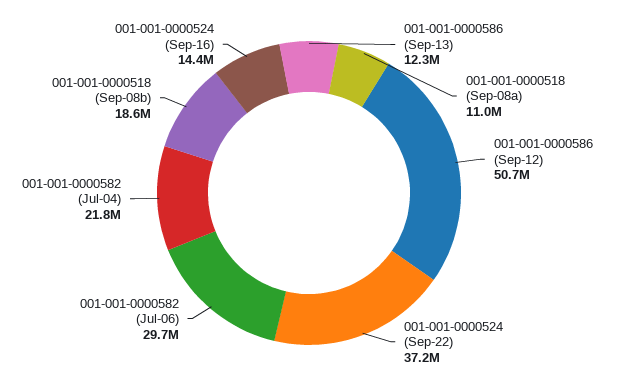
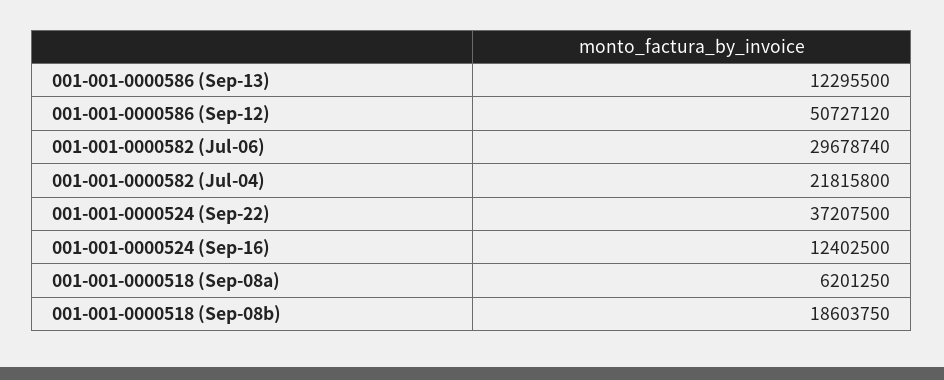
  {
    "001-001-0000586 (Sep-13)": 12295500,
-   "001-001-0000518 (Sep-08a)": 11000000,
+   "001-001-0000518 (Sep-08a)": 6201250,
    "001-001-0000586 (Sep-12)": 50727120,
    "001-001-0000524 (Sep-22)": 37207500,
    "001-001-0000582 (Jul-06)": 29678740,
    "001-001-0000582 (Jul-04)": 21815800,
    "001-001-0000518 (Sep-08b)": 18603750,
-   "001-001-0000524 (Sep-16)": 14400000
+   "001-001-0000524 (Sep-16)": 12402500
  }

